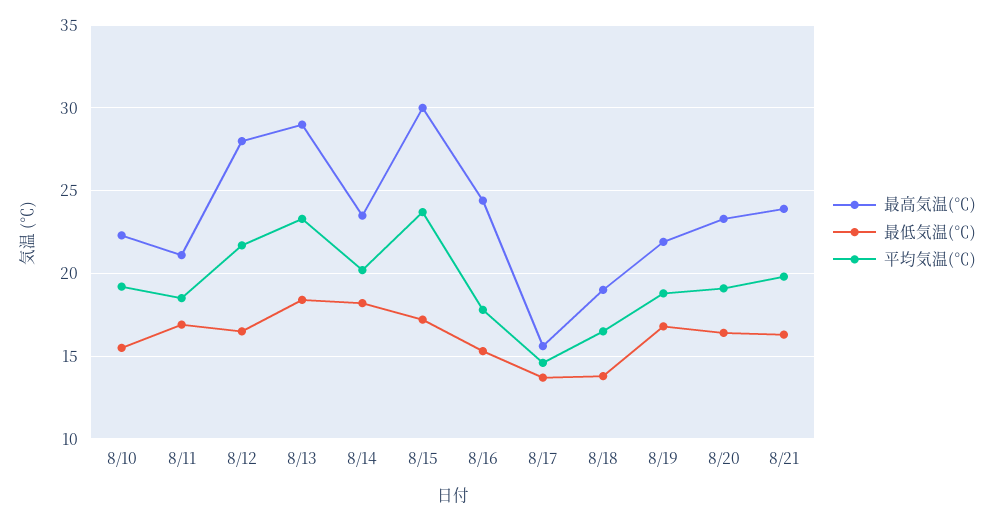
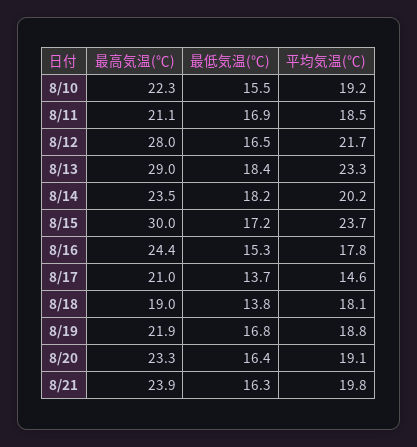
  {
    "最高気温(℃)": {
      "8/10": 22.3,
      "8/11": 21.1,
      "8/12": 28,
      "8/13": 29,
      "8/14": 23.5,
      "8/15": 30,
      "8/16": 24.4,
-     "8/17": 15.5,
+     "8/17": 21,
      "8/18": 19,
      "8/19": 21.9,
      "8/20": 23.3,
      "8/21": 23.9
    },
    "最低気温(℃)": {
      "8/10": 15.5,
      "8/11": 16.9,
      "8/12": 16.5,
      "8/13": 18.4,
      "8/14": 18.2,
      "8/15": 17.2,
      "8/16": 15.3,
      "8/17": 13.7,
      "8/18": 13.8,
      "8/19": 16.8,
      "8/20": 16.4,
      "8/21": 16.3
    },
    "平均気温(℃)": {
      "8/10": 19.2,
      "8/11": 18.5,
      "8/12": 21.7,
      "8/13": 23.3,
      "8/14": 20.2,
      "8/15": 23.7,
      "8/16": 17.8,
      "8/17": 14.6,
-     "8/18": 16.5,
+     "8/18": 18.1,
      "8/19": 18.8,
      "8/20": 19.1,
      "8/21": 19.8
    }
  }

